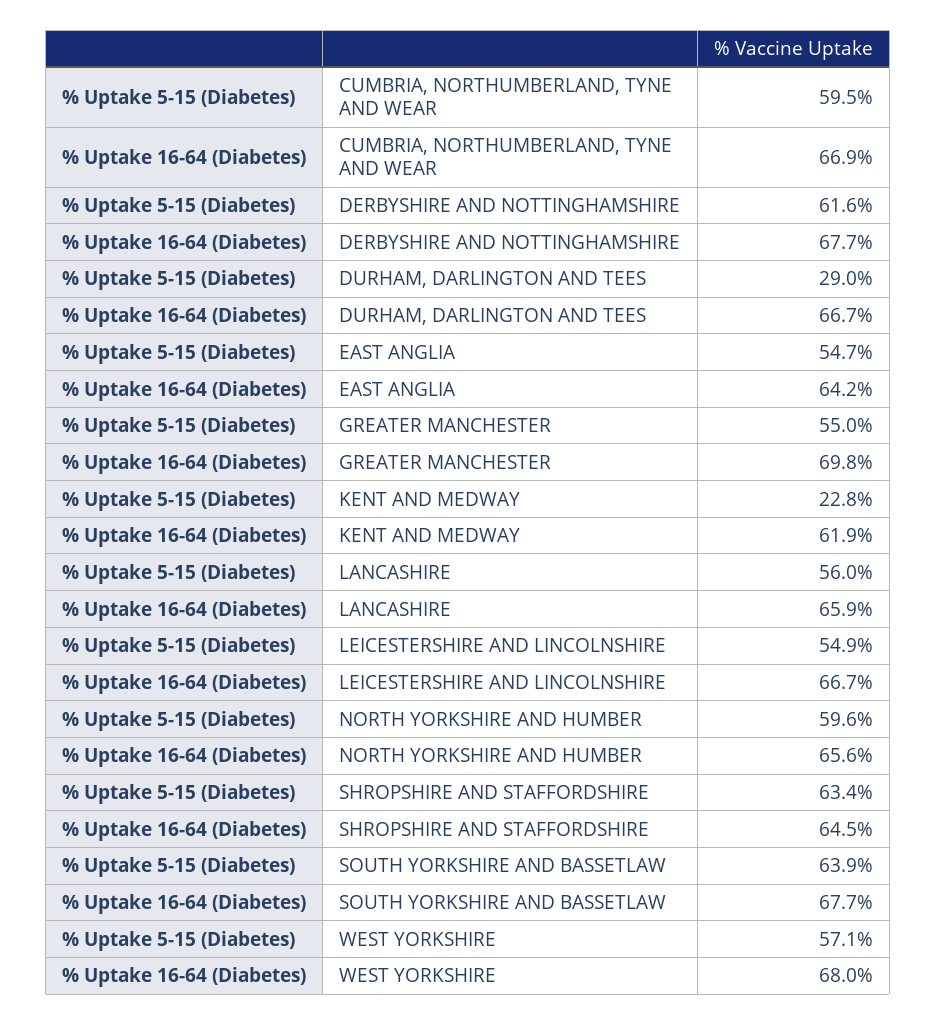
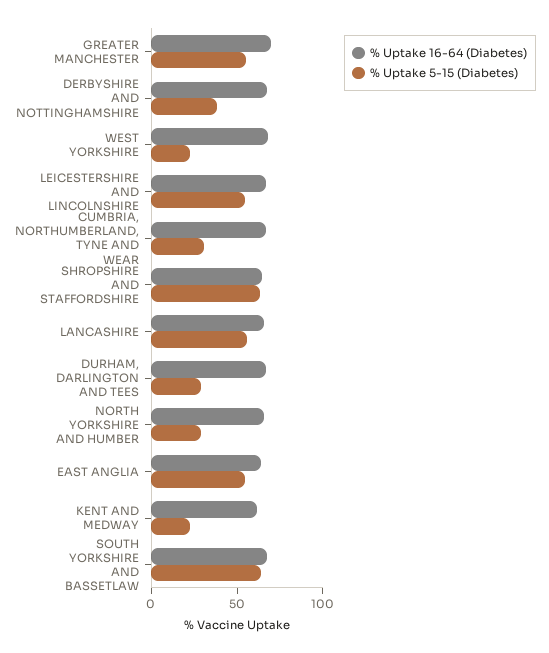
  {
    "% Uptake 5-15 (Diabetes)": {
-     "CUMBRIA, NORTHUMBERLAND, TYNE AND WEAR": 59.5,
+     "CUMBRIA, NORTHUMBERLAND, TYNE AND WEAR": 30,
-     "DERBYSHIRE AND NOTTINGHAMSHIRE": 61.6,
+     "DERBYSHIRE AND NOTTINGHAMSHIRE": 40,
      "DURHAM, DARLINGTON AND TEES": 29,
      "EAST ANGLIA": 54.7,
      "GREATER MANCHESTER": 55,
      "KENT AND MEDWAY": 22.8,
      "LANCASHIRE": 56,
      "LEICESTERSHIRE AND LINCOLNSHIRE": 54.9,
-     "NORTH YORKSHIRE AND HUMBER": 59.6,
+     "NORTH YORKSHIRE AND HUMBER": 30,
      "SHROPSHIRE AND STAFFORDSHIRE": 63.4,
      "SOUTH YORKSHIRE AND BASSETLAW": 63.9,
-     "WEST YORKSHIRE": 57.1
+     "WEST YORKSHIRE": 20
    },
    "% Uptake 16-64 (Diabetes)": {
      "CUMBRIA, NORTHUMBERLAND, TYNE AND WEAR": 66.9,
      "DERBYSHIRE AND NOTTINGHAMSHIRE": 67.7,
      "DURHAM, DARLINGTON AND TEES": 66.7,
      "EAST ANGLIA": 64.2,
      "GREATER MANCHESTER": 69.8,
      "KENT AND MEDWAY": 61.9,
      "LANCASHIRE": 65.9,
      "LEICESTERSHIRE AND LINCOLNSHIRE": 66.7,
      "NORTH YORKSHIRE AND HUMBER": 65.6,
      "SHROPSHIRE AND STAFFORDSHIRE": 64.5,
      "SOUTH YORKSHIRE AND BASSETLAW": 67.7,
      "WEST YORKSHIRE": 68
    }
  }

